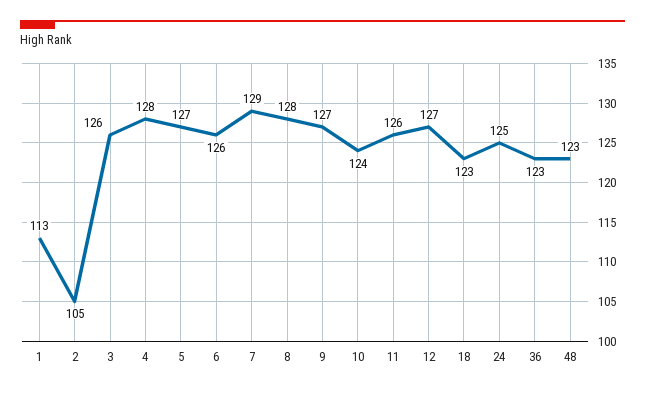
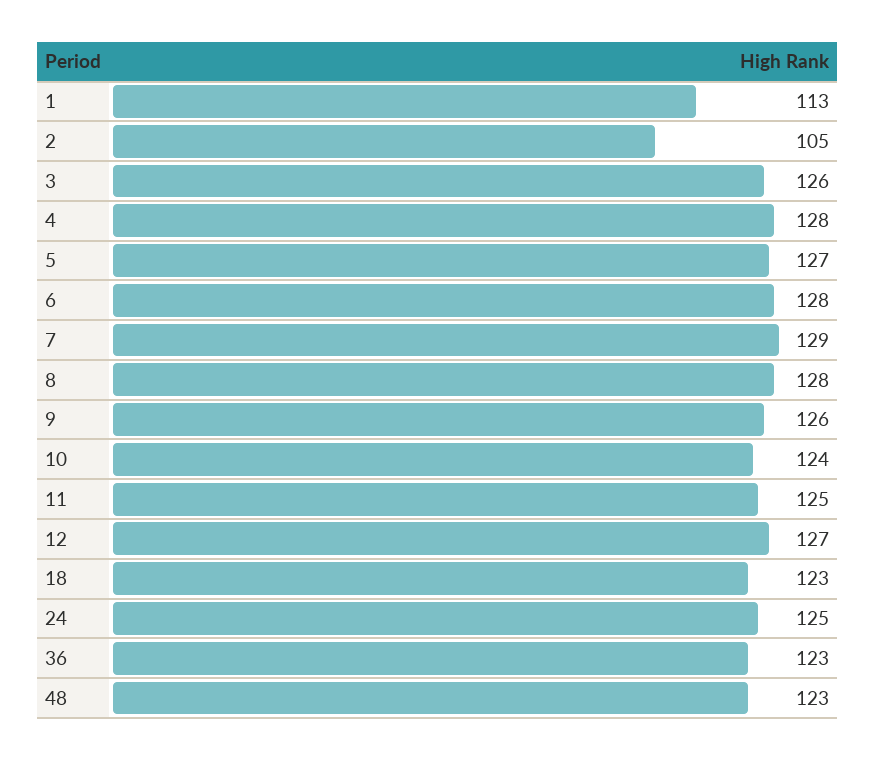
  {
    "1": 113,
    "2": 105,
    "3": 126,
    "4": 128,
    "5": 127,
-   "6": 126,
+   "6": 128,
    "7": 129,
    "8": 128,
-   "9": 127,
+   "9": 126,
    "10": 124,
-   "11": 126,
+   "11": 125,
    "12": 127,
    "18": 123,
    "24": 125,
    "36": 123,
    "48": 123
  }

